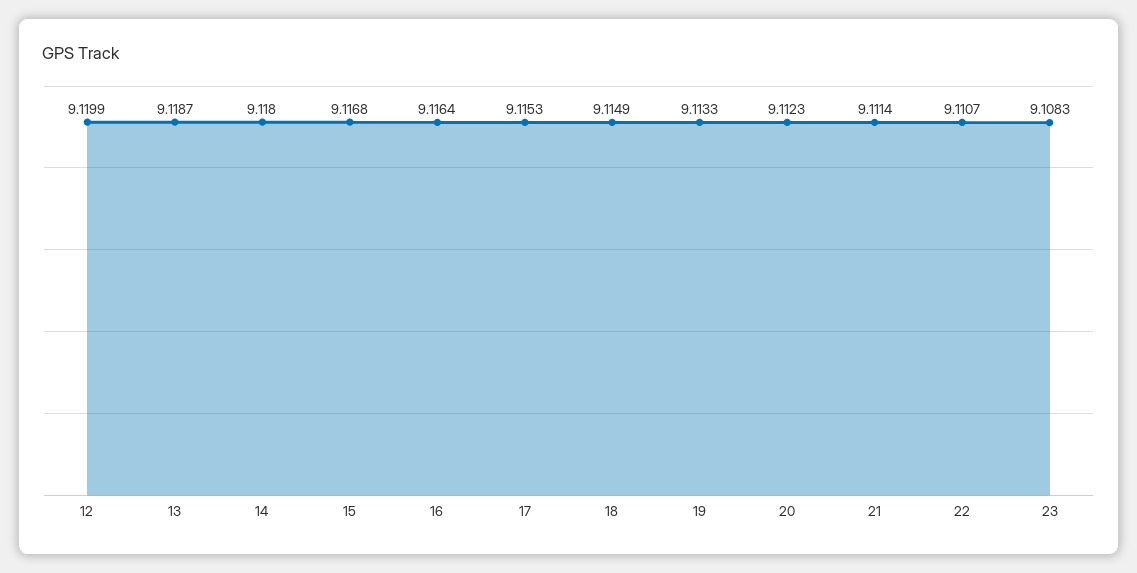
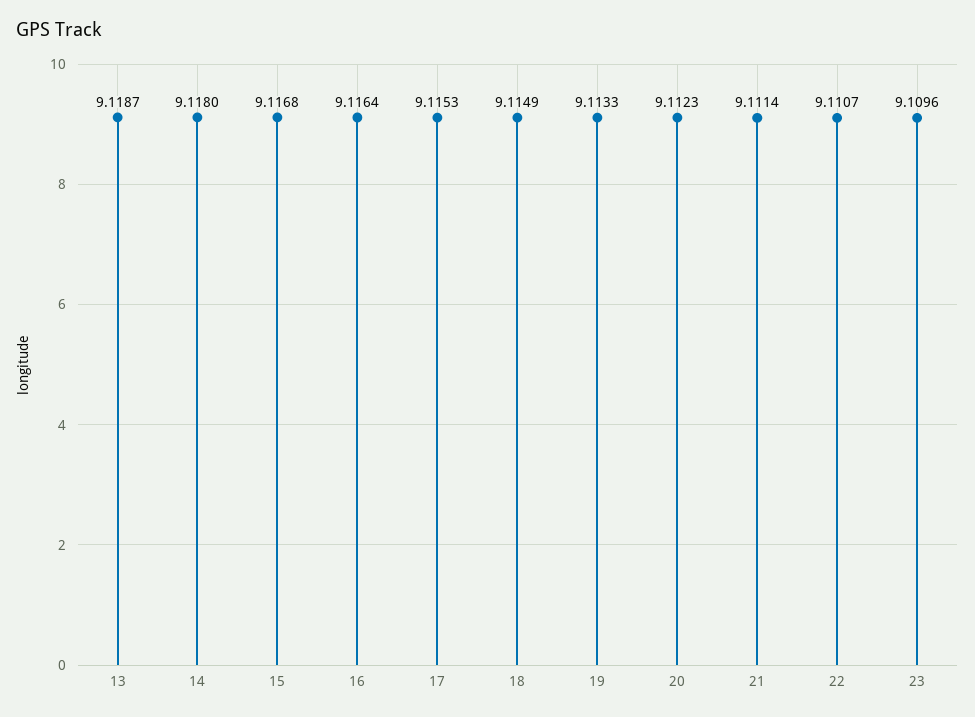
  {
-   "12": 9.1199,
    "13": 9.1187,
    "14": 9.118,
    "15": 9.1168,
    "16": 9.1164,
    "17": 9.1153,
    "18": 9.1149,
    "19": 9.1133,
    "20": 9.1123,
    "21": 9.1114,
    "22": 9.1107,
-   "23": 9.1083
+   "23": 9.1096
  }

